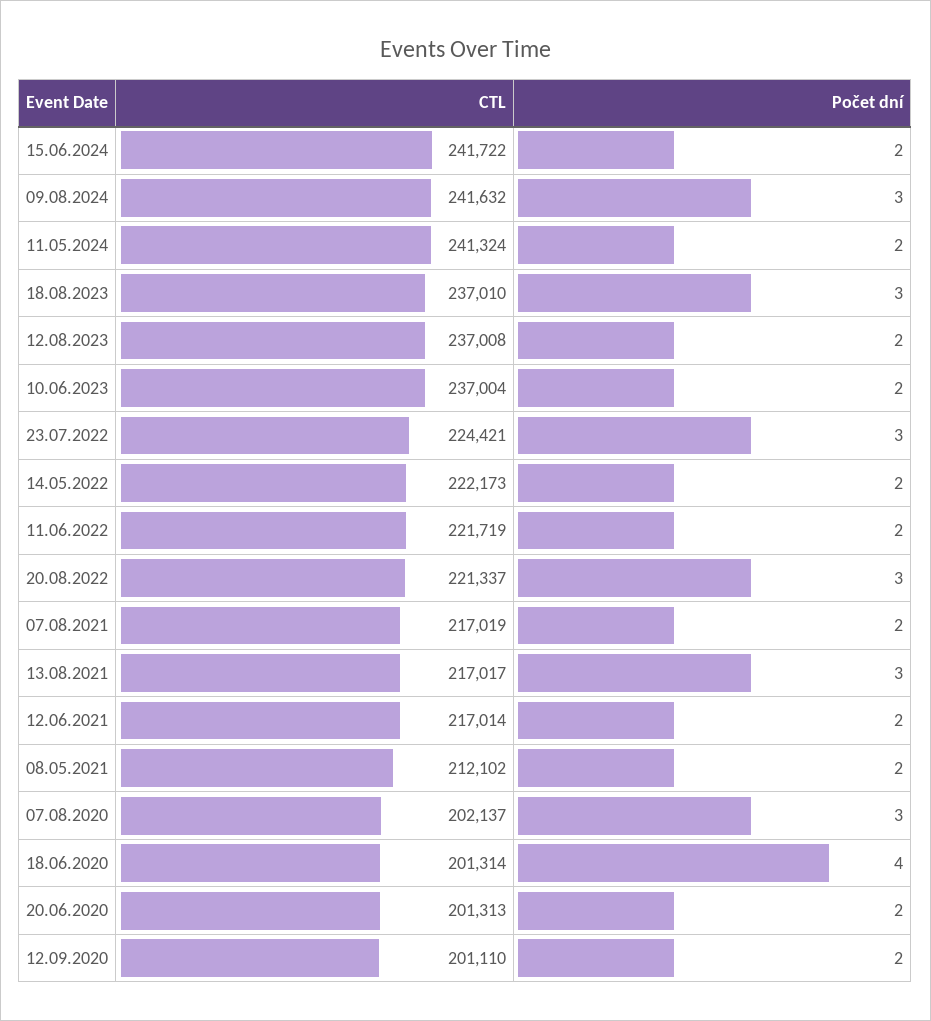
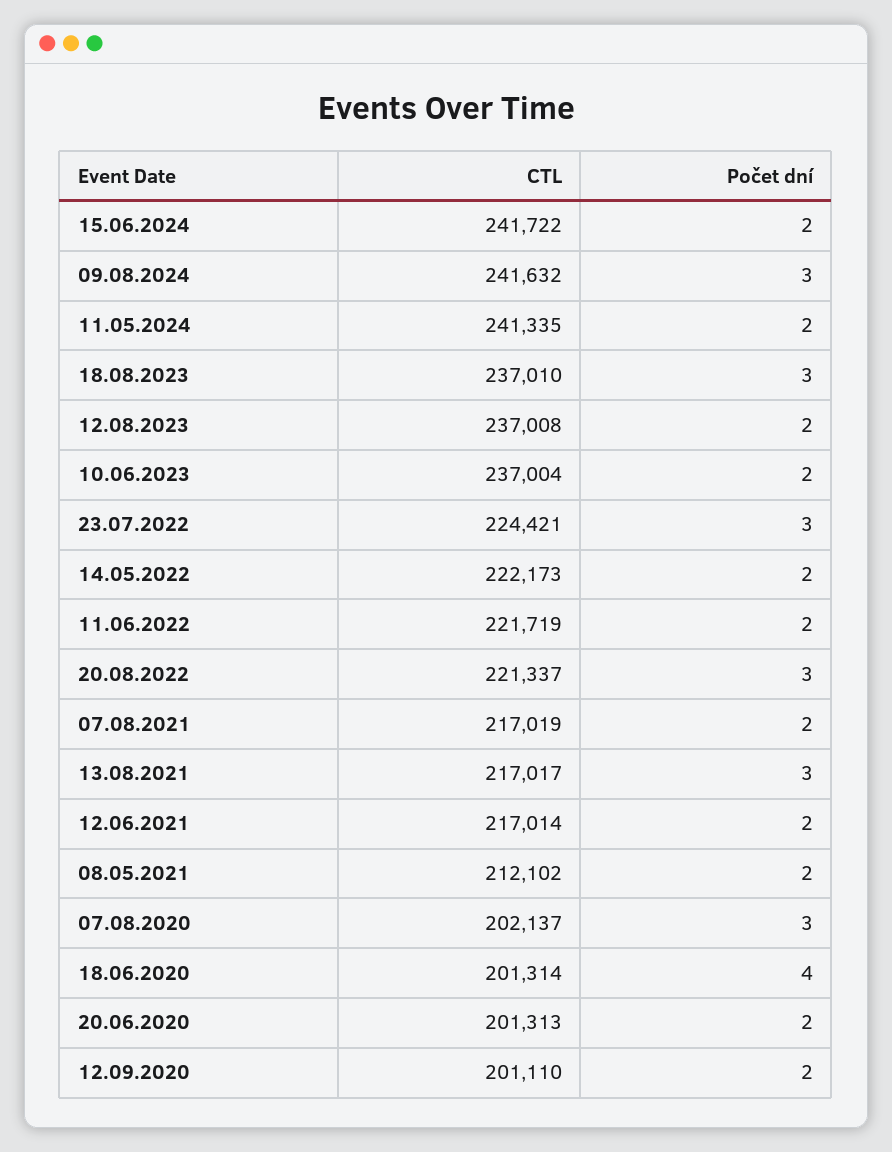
  {
    "CTL": {
      "15.06.2024": 241722,
      "09.08.2024": 241632,
-     "11.05.2024": 241324,
+     "11.05.2024": 241335,
      "18.08.2023": 237010,
      "12.08.2023": 237008,
      "10.06.2023": 237004,
      "23.07.2022": 224421,
      "14.05.2022": 222173,
      "11.06.2022": 221719,
      "20.08.2022": 221337,
      "07.08.2021": 217019,
      "13.08.2021": 217017,
      "12.06.2021": 217014,
      "08.05.2021": 212102,
      "07.08.2020": 202137,
      "18.06.2020": 201314,
      "20.06.2020": 201313,
      "12.09.2020": 201110
    },
    "Počet dní": {
      "15.06.2024": 2,
      "09.08.2024": 3,
      "11.05.2024": 2,
      "18.08.2023": 3,
      "12.08.2023": 2,
      "10.06.2023": 2,
      "23.07.2022": 3,
      "14.05.2022": 2,
      "11.06.2022": 2,
      "20.08.2022": 3,
      "07.08.2021": 2,
      "13.08.2021": 3,
      "12.06.2021": 2,
      "08.05.2021": 2,
      "07.08.2020": 3,
      "18.06.2020": 4,
      "20.06.2020": 2,
      "12.09.2020": 2
    }
  }

